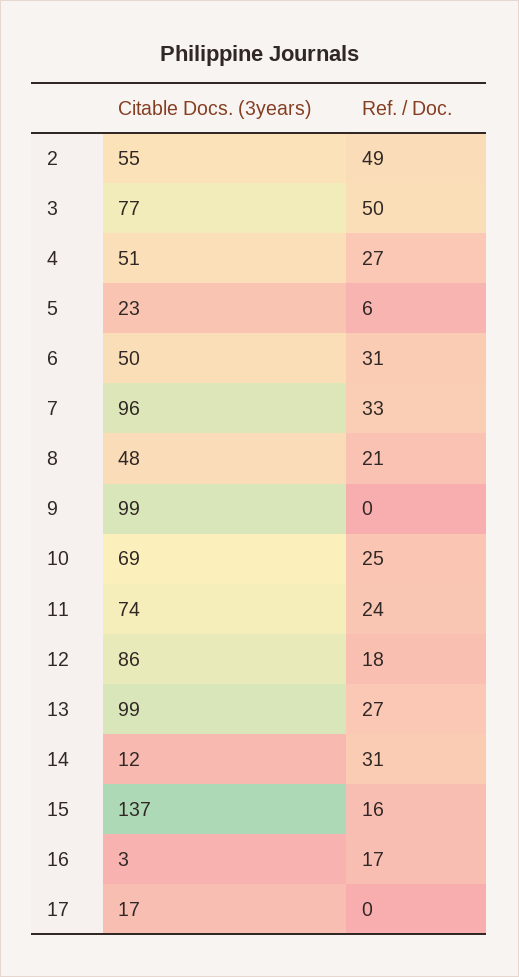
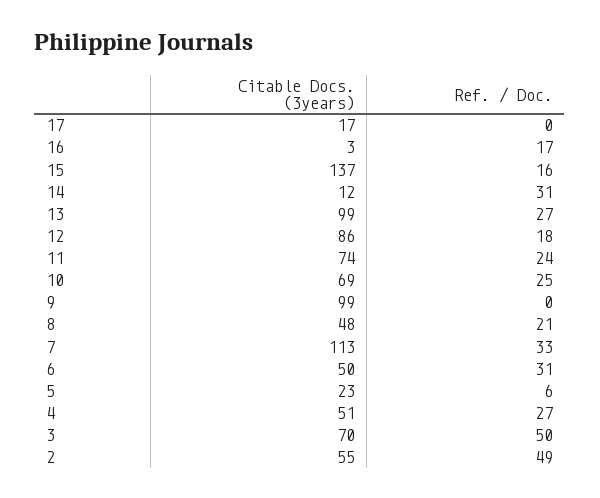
  {
    "Citable Docs. (3years)": {
      "2": 55,
-     "3": 77,
+     "3": 70,
      "4": 51,
      "5": 23,
      "6": 50,
-     "7": 96,
+     "7": 113,
      "8": 48,
      "9": 99,
      "10": 69,
      "11": 74,
      "12": 86,
      "13": 99,
      "14": 12,
      "15": 137,
      "16": 3,
      "17": 17
    },
    "Ref. / Doc.": {
      "2": 49,
      "3": 50,
      "4": 27,
      "5": 6,
      "6": 31,
      "7": 33,
      "8": 21,
      "9": 0,
      "10": 25,
      "11": 24,
      "12": 18,
      "13": 27,
      "14": 31,
      "15": 16,
      "16": 17,
      "17": 0
    }
  }

